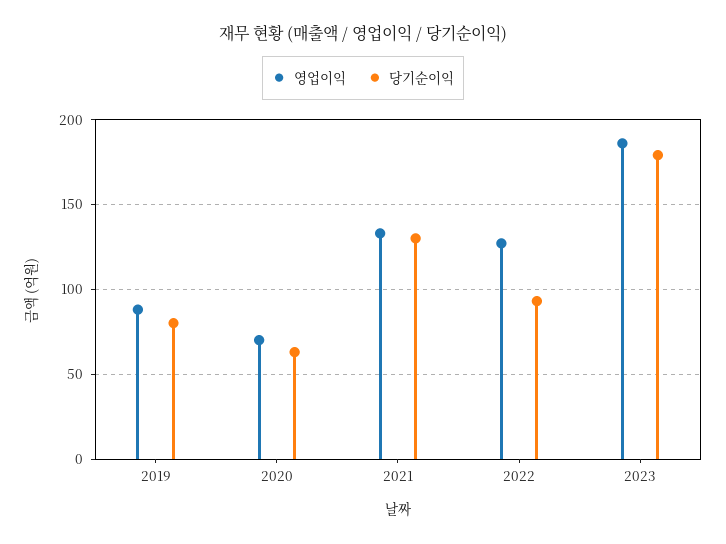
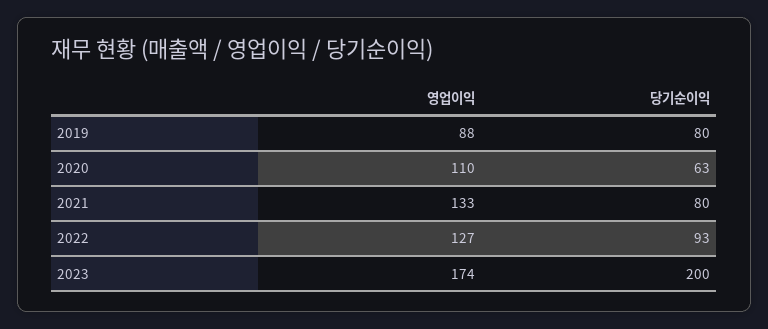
  {
    "영업이익": {
      "2019": 88,
-     "2020": 70,
+     "2020": 110,
      "2021": 133,
      "2022": 127,
-     "2023": 185
+     "2023": 174
    },
    "당기순이익": {
      "2019": 80,
      "2020": 63,
-     "2021": 130,
+     "2021": 80,
      "2022": 93,
-     "2023": 180
+     "2023": 200
    }
  }

